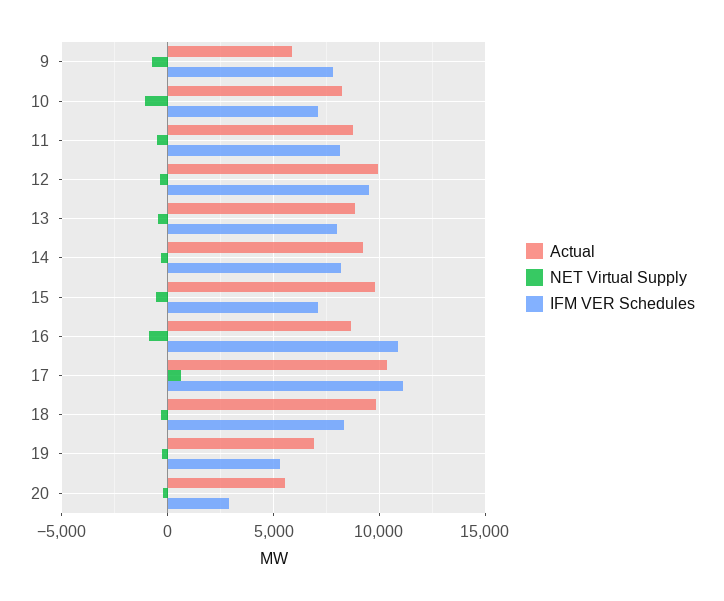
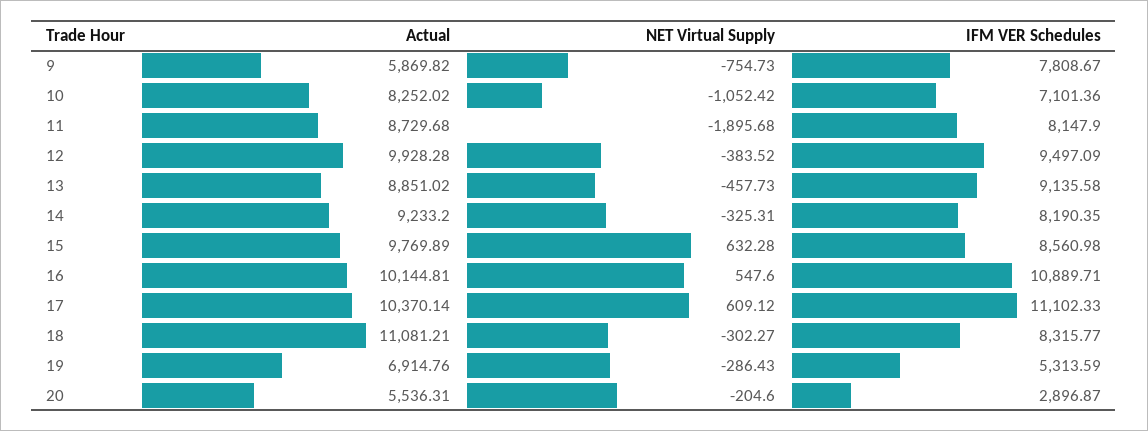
  {
    "Actual": {
      "9": 5869.82,
      "10": 8252.02,
      "11": 8729.68,
      "12": 9928.28,
      "13": 8851.02,
      "14": 9233.2,
      "15": 9769.89,
-     "16": 8500,
+     "16": 10144.81,
      "17": 10370.14,
-     "18": 10000,
+     "18": 11081.21,
      "19": 6914.76,
      "20": 5536.31
    },
    "NET Virtual Supply": {
      "9": -754.73,
      "10": -1052.42,
-     "11": -500,
+     "11": -1895.68,
      "12": -383.52,
      "13": -457.73,
      "14": -325.31,
-     "15": -500,
+     "15": 632.28,
-     "16": -1000,
+     "16": 547.6,
      "17": 609.12,
      "18": -302.27,
      "19": -286.43,
      "20": -204.6
    },
    "IFM VER Schedules": {
      "9": 7808.67,
      "10": 7101.36,
      "11": 8147.9,
      "12": 9497.09,
-     "13": 8000,
+     "13": 9135.58,
      "14": 8190.35,
-     "15": 7000,
+     "15": 8560.98,
      "16": 10889.71,
      "17": 11102.33,
      "18": 8315.77,
      "19": 5313.59,
      "20": 2896.87
    }
  }

